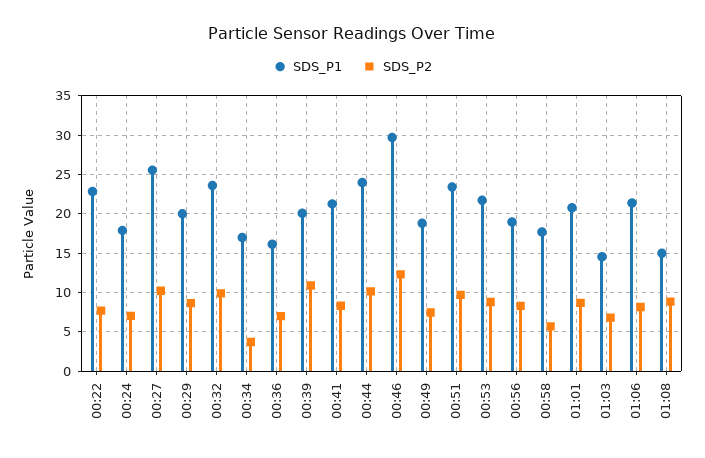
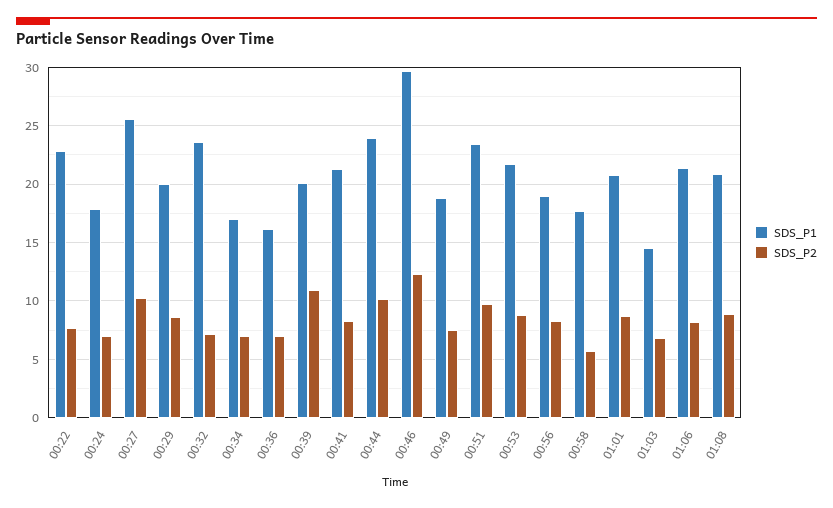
  {
    "SDS_P1": {
      "00:22": 23,
      "00:24": 18,
      "00:27": 26,
      "00:29": 20,
      "00:32": 24,
      "00:34": 17,
      "00:36": 16,
      "00:39": 20,
      "00:41": 21,
      "00:44": 24,
      "00:46": 30,
      "00:49": 19,
      "00:51": 23,
      "00:53": 22,
      "00:56": 19,
      "00:58": 18,
      "01:01": 21,
      "01:03": 15,
      "01:06": 21,
-     "01:08": 15
+     "01:08": 21
    },
    "SDS_P2": {
      "00:22": 8,
      "00:24": 7,
      "00:27": 10,
      "00:29": 9,
-     "00:32": 10,
+     "00:32": 7,
-     "00:34": 4,
+     "00:34": 7,
      "00:36": 7,
      "00:39": 11,
      "00:41": 8,
      "00:44": 10,
      "00:46": 12,
      "00:49": 7,
      "00:51": 10,
      "00:53": 9,
      "00:56": 8,
      "00:58": 6,
      "01:01": 9,
      "01:03": 7,
      "01:06": 8,
      "01:08": 9
    }
  }

